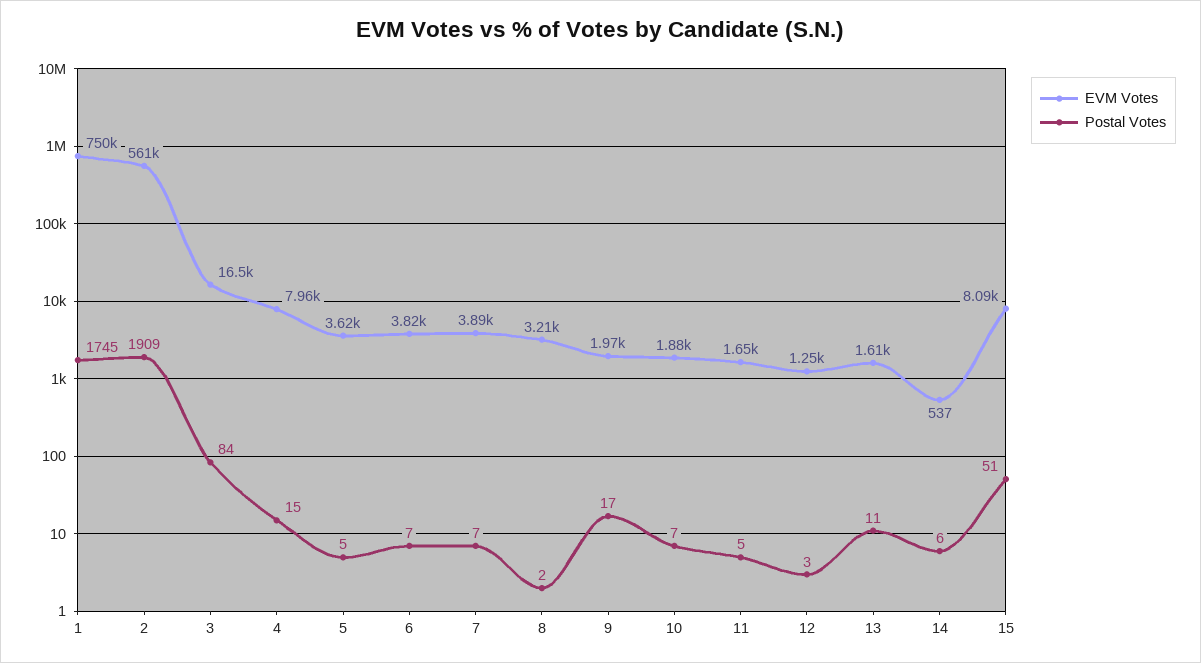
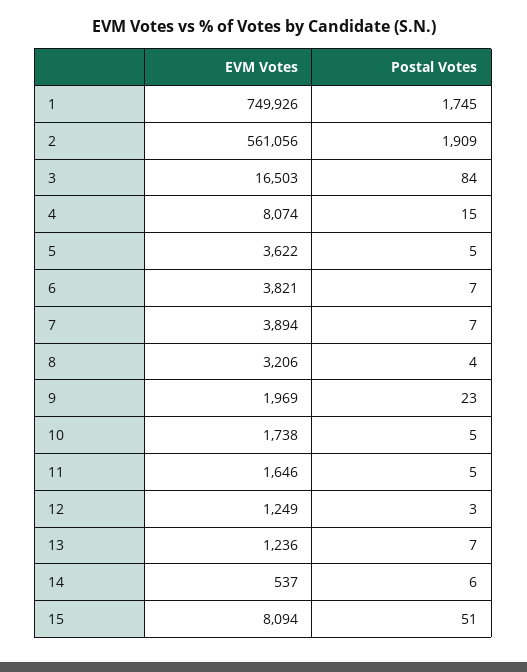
  {
    "EVM Votes": {
      "1": 749926,
      "2": 561056,
      "3": 16503,
-     "4": 7960,
+     "4": 8074,
      "5": 3622,
      "6": 3821,
      "7": 3894,
      "8": 3206,
      "9": 1969,
-     "10": 1880,
+     "10": 1738,
      "11": 1646,
      "12": 1249,
-     "13": 1610,
+     "13": 1236,
      "14": 537,
      "15": 8094
    },
    "Postal Votes": {
      "1": 1745,
      "2": 1909,
      "3": 84,
      "4": 15,
      "5": 5,
      "6": 7,
      "7": 7,
-     "8": 2,
+     "8": 4,
-     "9": 17,
+     "9": 23,
-     "10": 7,
+     "10": 5,
      "11": 5,
      "12": 3,
-     "13": 11,
+     "13": 7,
      "14": 6,
      "15": 51
    }
  }

